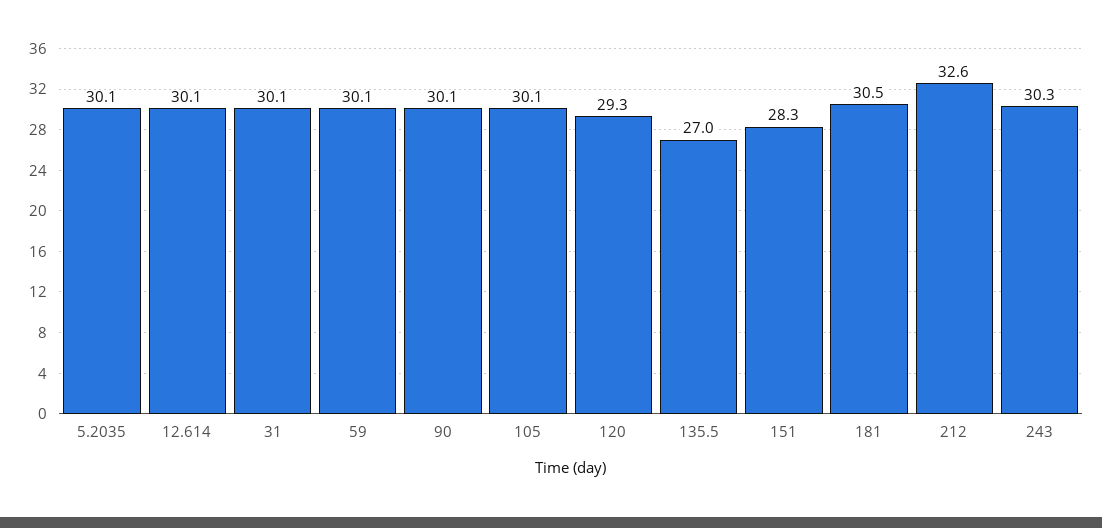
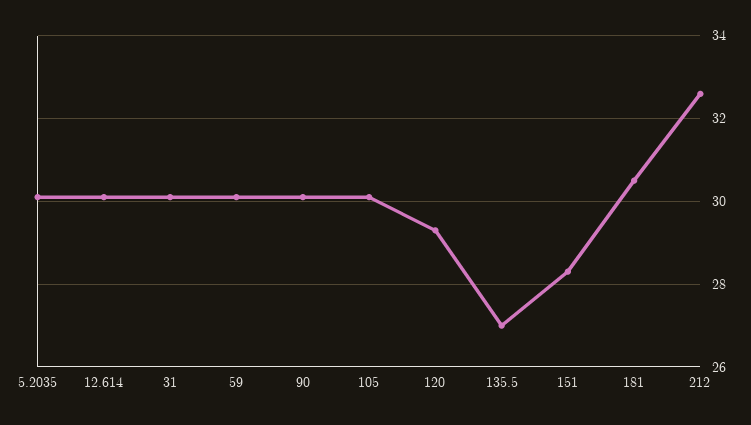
  {
    "5.2035": 30.1,
    "12.614": 30.1,
    "31": 30.1,
    "59": 30.1,
    "90": 30.1,
    "105": 30.1,
    "120": 29.3,
    "135.5": 27,
    "151": 28.3,
    "181": 30.5,
-   "212": 32.6,
+   "212": 32.6
-   "243": 30.3
  }

